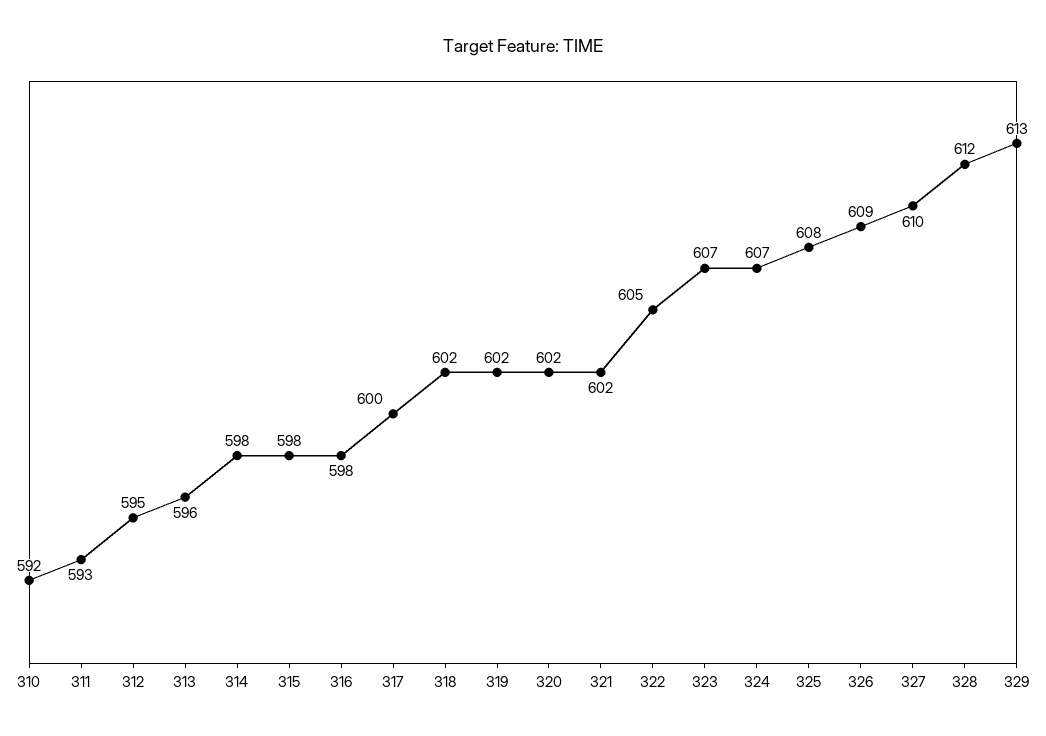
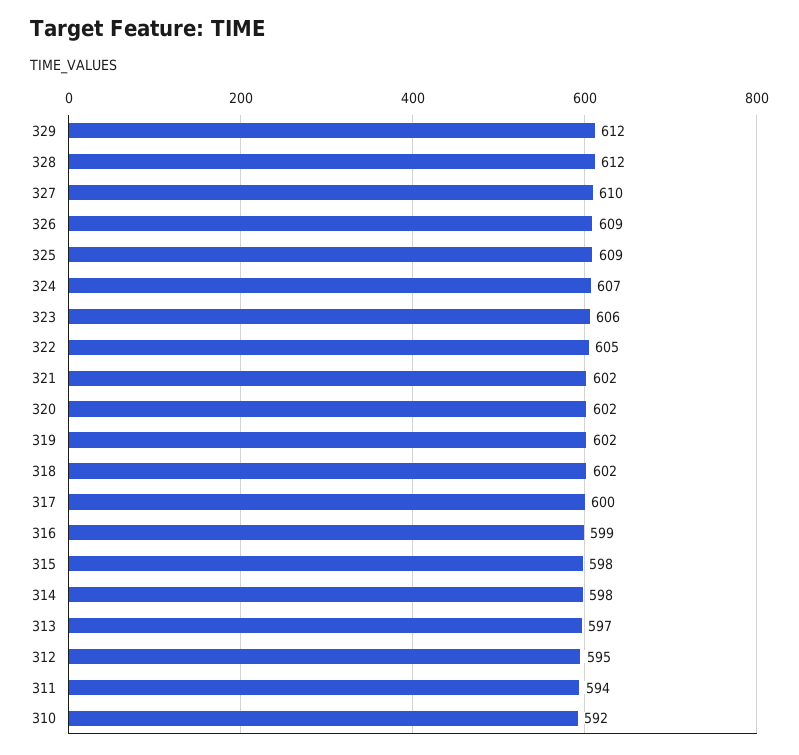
  {
    "310": 592,
-   "311": 593,
+   "311": 594,
    "312": 595,
-   "313": 596,
+   "313": 597,
    "314": 598,
    "315": 598,
-   "316": 598,
+   "316": 599,
    "317": 600,
    "318": 602,
    "319": 602,
    "320": 602,
    "321": 602,
    "322": 605,
-   "323": 607,
+   "323": 606,
    "324": 607,
-   "325": 608,
+   "325": 609,
    "326": 609,
    "327": 610,
    "328": 612,
-   "329": 613
+   "329": 612
  }

